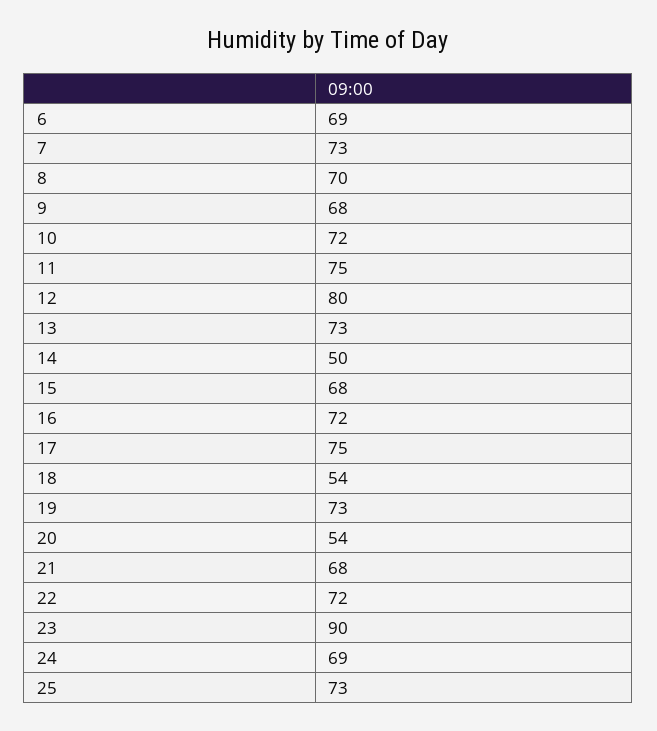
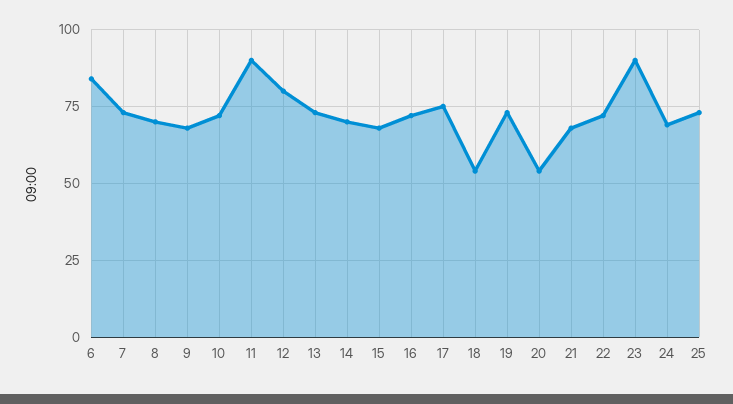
  {
-   "6": 69,
+   "6": 85,
    "7": 73,
    "8": 70,
    "9": 68,
    "10": 72,
-   "11": 75,
+   "11": 90,
    "12": 80,
    "13": 73,
-   "14": 50,
+   "14": 70,
    "15": 68,
    "16": 72,
    "17": 75,
    "18": 54,
    "19": 73,
    "20": 54,
    "21": 68,
    "22": 72,
    "23": 90,
    "24": 69,
    "25": 73
  }

